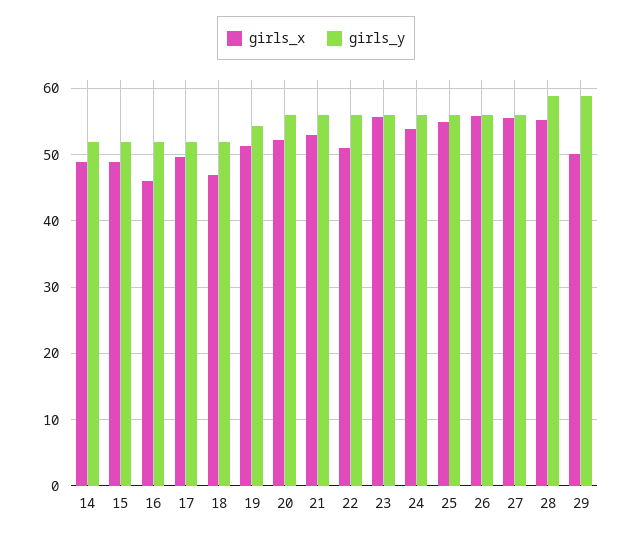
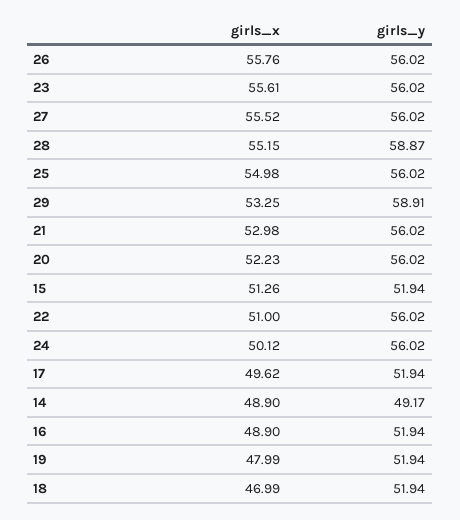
  {
    "girls_x": {
      "14": 48.9,
-     "15": 49,
+     "15": 51.26,
-     "16": 46,
+     "16": 48.9,
      "17": 49.62,
      "18": 46.99,
-     "19": 51,
+     "19": 47.99,
      "20": 52.23,
      "21": 52.98,
      "22": 51,
      "23": 55.61,
-     "24": 54,
+     "24": 50.12,
      "25": 54.98,
      "26": 55.76,
      "27": 55.52,
      "28": 55.15,
-     "29": 50
+     "29": 53.25
    },
    "girls_y": {
-     "14": 52,
+     "14": 49.17,
      "15": 51.94,
      "16": 51.94,
      "17": 51.94,
      "18": 51.94,
-     "19": 54,
+     "19": 51.94,
      "20": 56.02,
      "21": 56.02,
      "22": 56.02,
      "23": 56.02,
      "24": 56.02,
      "25": 56.02,
      "26": 56.02,
      "27": 56.02,
      "28": 58.87,
      "29": 58.91
    }
  }

